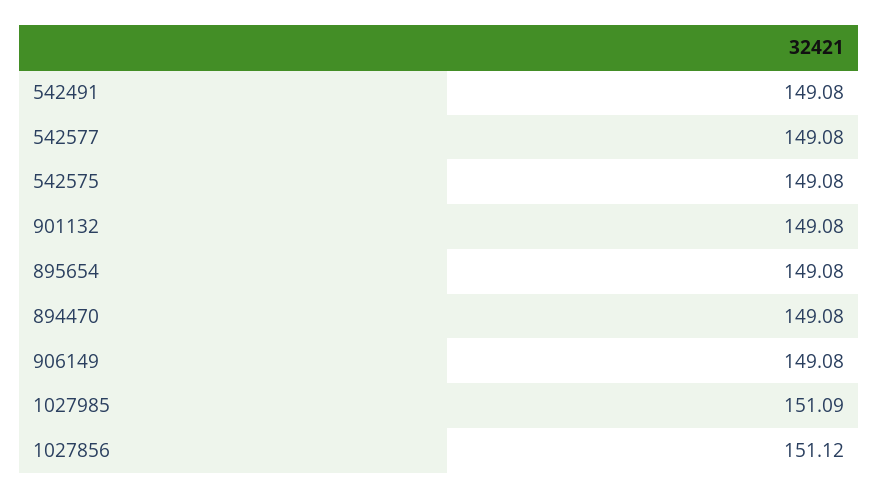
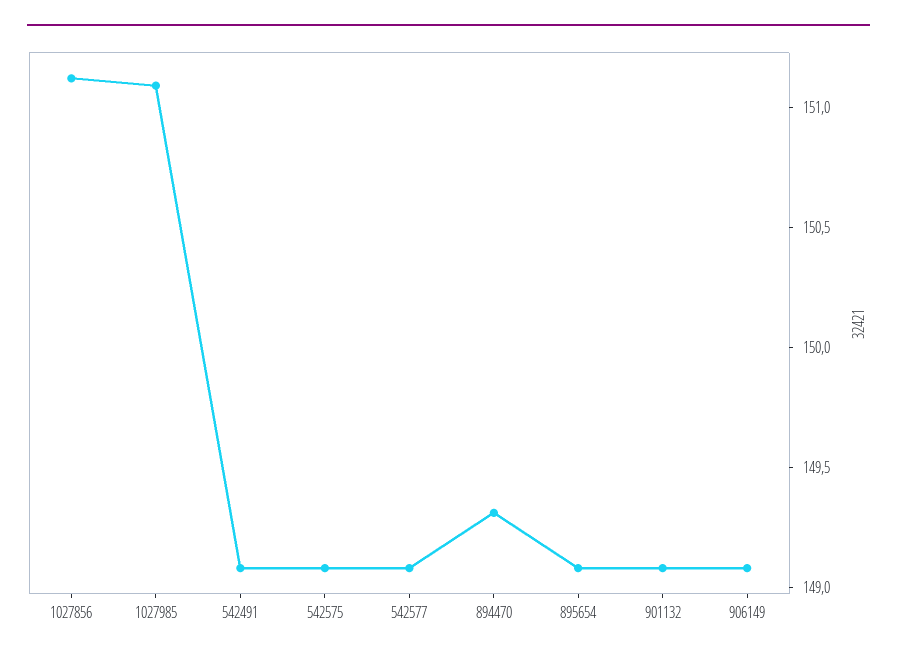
  {
    "542491": 149.08,
    "542577": 149.08,
    "542575": 149.08,
    "901132": 149.08,
    "895654": 149.08,
-   "894470": 149.08,
+   "894470": 149.3,
    "906149": 149.08,
    "1027985": 151.09,
    "1027856": 151.12
  }

